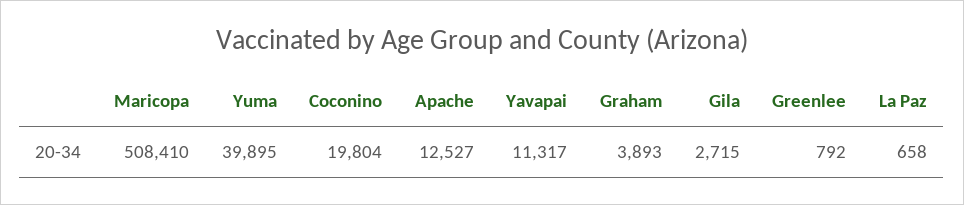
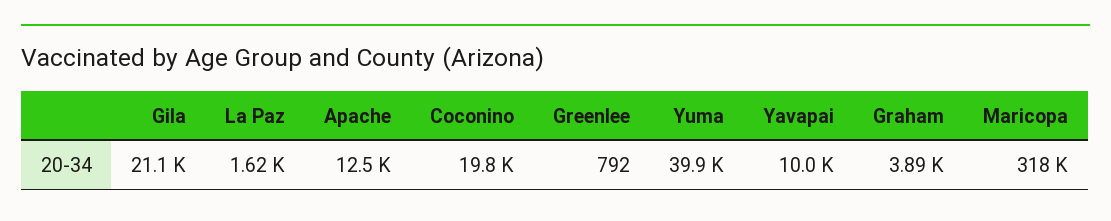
  {
-   "Maricopa": 508410,
+   "Maricopa": 318000,
    "Yuma": 39895,
    "Coconino": 19804,
    "Apache": 12527,
-   "Yavapai": 11317,
+   "Yavapai": 10000,
    "Graham": 3893,
-   "Gila": 2715,
+   "Gila": 21100,
    "Greenlee": 792,
-   "La Paz": 658
+   "La Paz": 1620
  }

